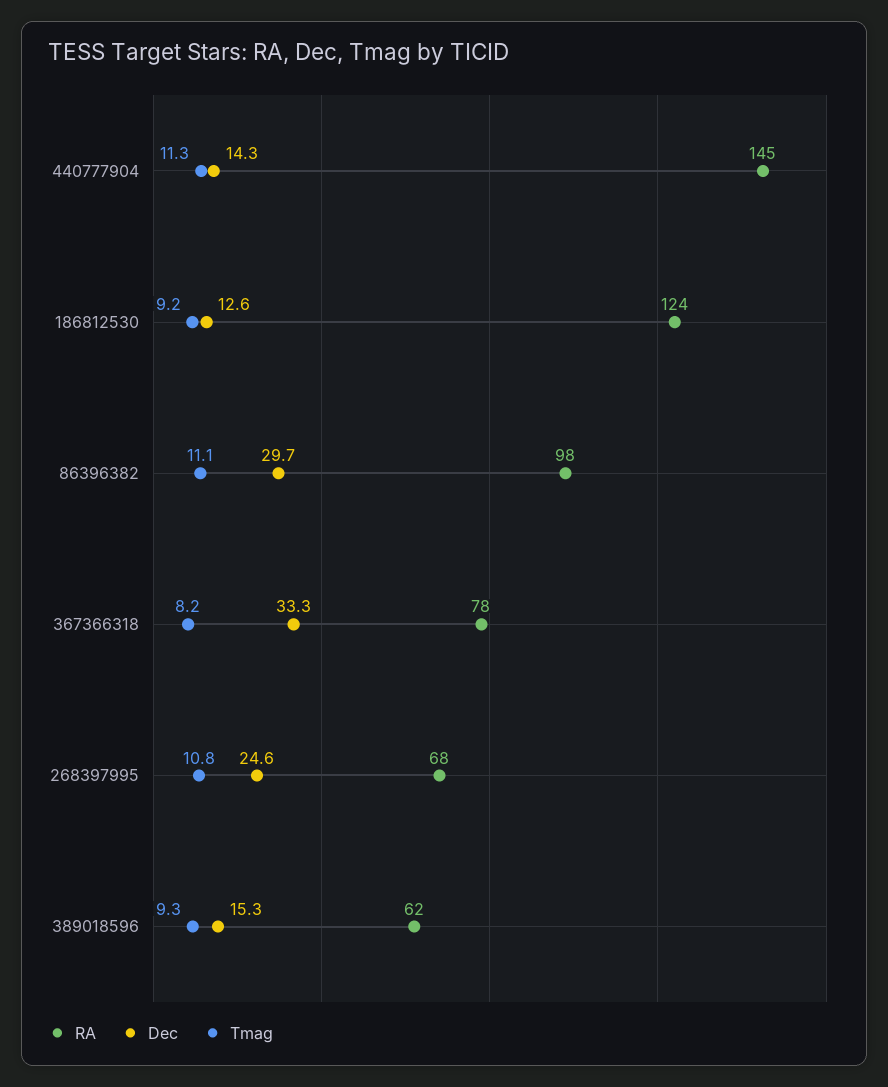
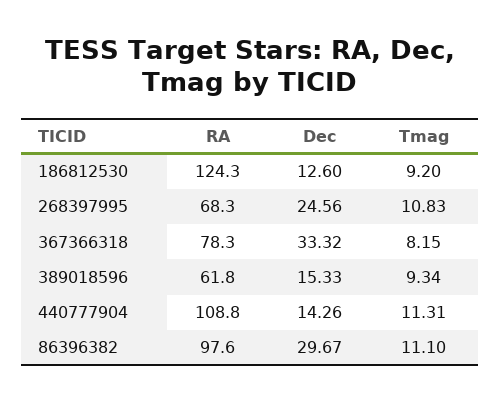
  {
    "RA": {
-     "440777904": 145,
+     "440777904": 108.8,
      "186812530": 124.3,
      "86396382": 97.6,
      "367366318": 78.3,
      "268397995": 68.3,
      "389018596": 61.8
    },
    "Dec": {
      "440777904": 14.26,
      "186812530": 12.6,
      "86396382": 29.67,
      "367366318": 33.32,
      "268397995": 24.56,
      "389018596": 15.33
    },
    "Tmag": {
      "440777904": 11.31,
      "186812530": 9.2,
      "86396382": 11.1,
      "367366318": 8.15,
      "268397995": 10.83,
      "389018596": 9.34
    }
  }

